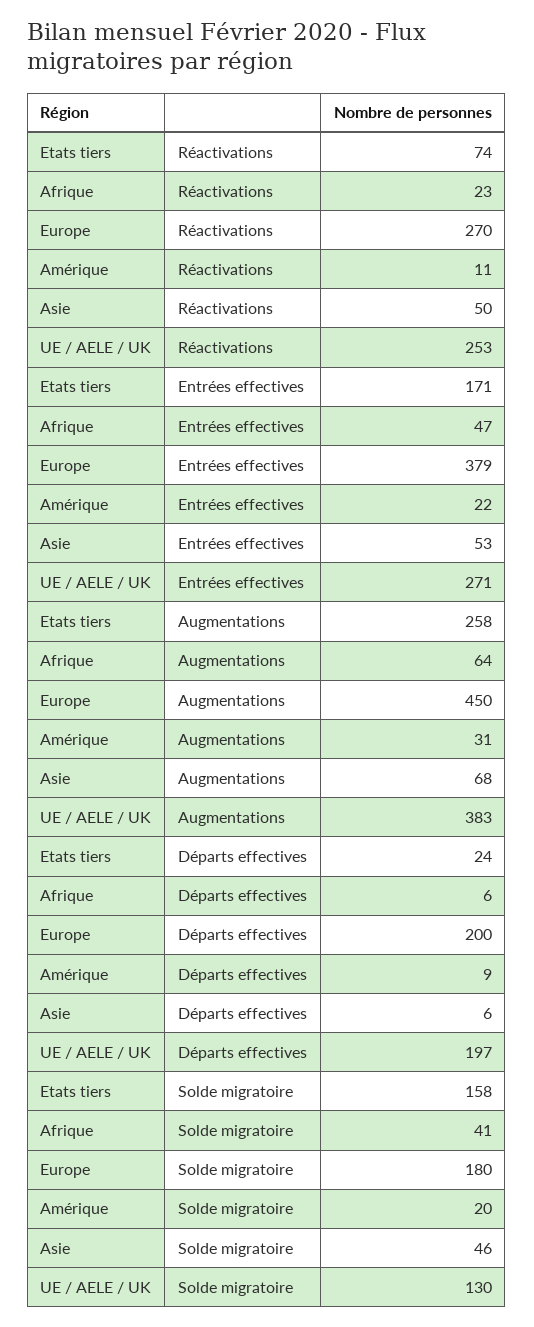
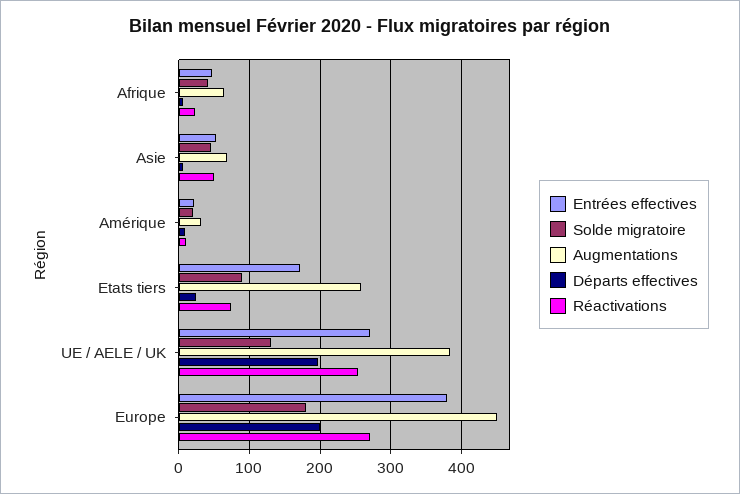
  {
    "Réactivations": {
      "Etats tiers": 74,
      "Afrique": 23,
      "Europe": 270,
      "Amérique": 11,
      "Asie": 50,
      "UE / AELE / UK": 253
    },
    "Entrées effectives": {
      "Etats tiers": 171,
      "Afrique": 47,
      "Europe": 379,
      "Amérique": 22,
      "Asie": 53,
      "UE / AELE / UK": 271
    },
    "Augmentations": {
      "Etats tiers": 258,
      "Afrique": 64,
      "Europe": 450,
      "Amérique": 31,
      "Asie": 68,
      "UE / AELE / UK": 383
    },
    "Départs effectives": {
      "Etats tiers": 24,
      "Afrique": 6,
      "Europe": 200,
      "Amérique": 9,
      "Asie": 6,
      "UE / AELE / UK": 197
    },
    "Solde migratoire": {
-     "Etats tiers": 158,
+     "Etats tiers": 90,
      "Afrique": 41,
      "Europe": 180,
      "Amérique": 20,
      "Asie": 46,
      "UE / AELE / UK": 130
    }
  }

